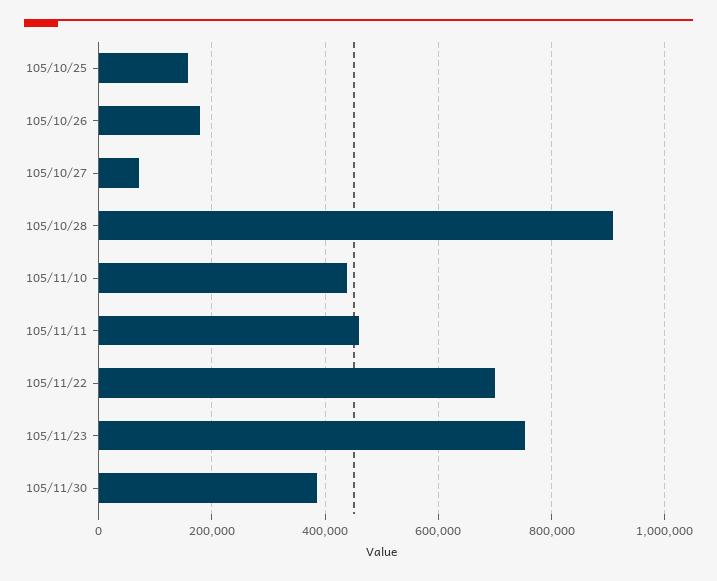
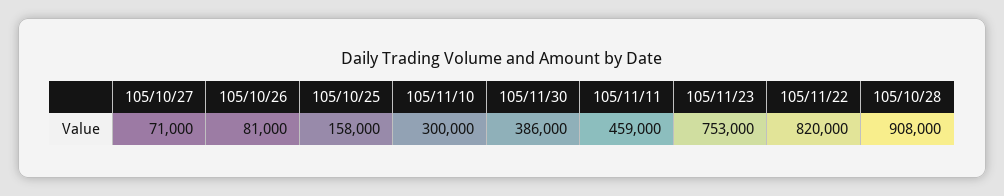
  {
    "105/10/25": 158000,
-   "105/10/26": 180000,
+   "105/10/26": 81000,
    "105/10/27": 71000,
    "105/10/28": 908000,
-   "105/11/10": 440000,
+   "105/11/10": 300000,
    "105/11/11": 459000,
-   "105/11/22": 700000,
+   "105/11/22": 820000,
    "105/11/23": 753000,
    "105/11/30": 386000
  }

